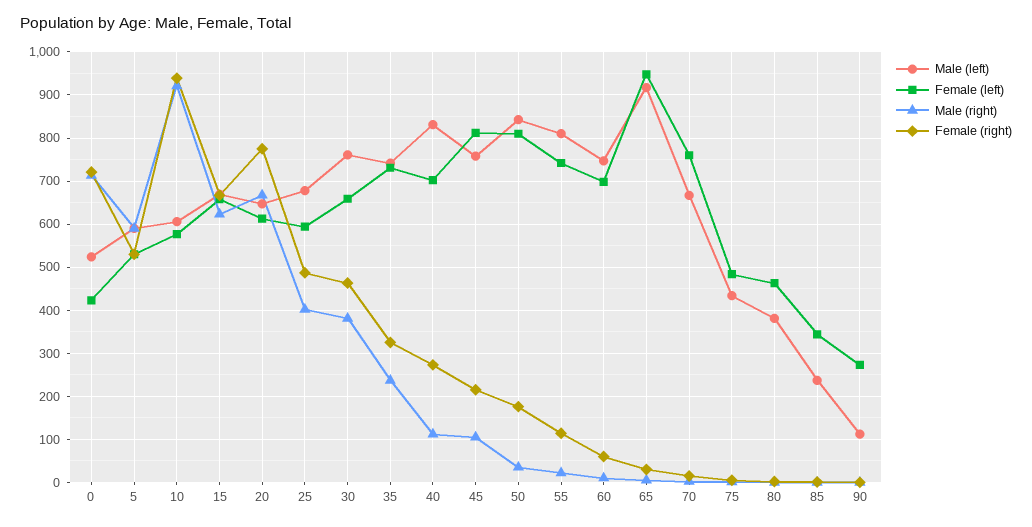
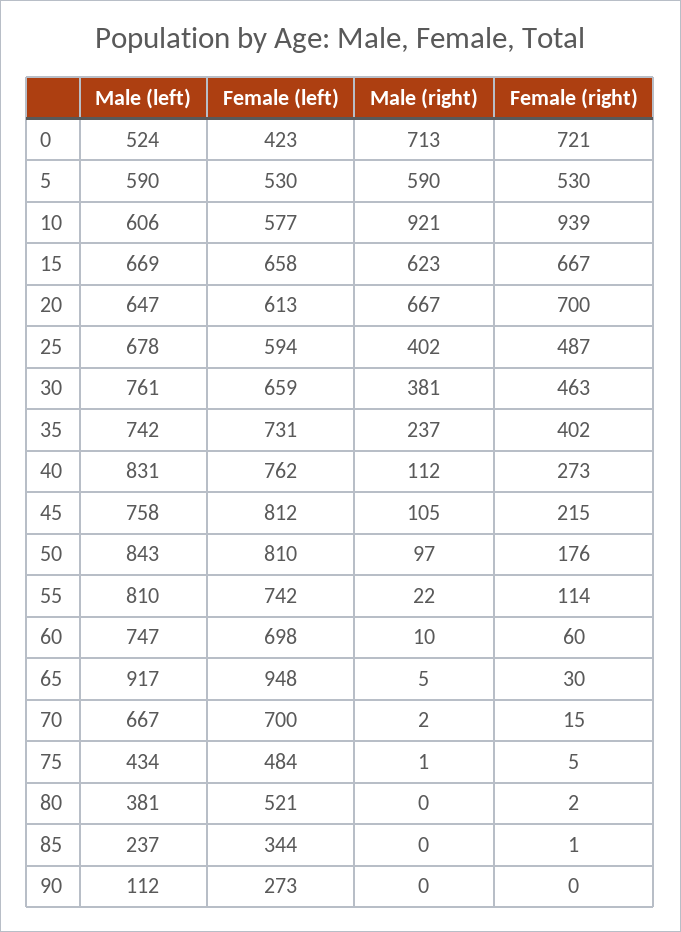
  {
    "Male (left)": {
      "0": 524,
      "5": 590,
      "10": 606,
      "15": 669,
      "20": 647,
      "25": 678,
      "30": 761,
      "35": 742,
      "40": 831,
      "45": 758,
      "50": 843,
      "55": 810,
      "60": 747,
      "65": 917,
      "70": 667,
      "75": 434,
      "80": 381,
      "85": 237,
      "90": 112
    },
    "Female (left)": {
      "0": 423,
      "5": 530,
      "10": 577,
      "15": 658,
      "20": 613,
      "25": 594,
      "30": 659,
      "35": 731,
-     "40": 700,
+     "40": 762,
      "45": 812,
      "50": 810,
      "55": 742,
      "60": 698,
      "65": 948,
-     "70": 760,
+     "70": 700,
      "75": 484,
-     "80": 460,
+     "80": 521,
      "85": 344,
      "90": 273
    },
    "Male (right)": {
      "0": 713,
      "5": 590,
      "10": 921,
      "15": 623,
      "20": 667,
      "25": 402,
      "30": 381,
      "35": 237,
      "40": 112,
      "45": 105,
-     "50": 40,
+     "50": 97,
      "55": 22,
      "60": 10,
      "65": 5,
      "70": 2,
      "75": 1,
      "80": 0,
      "85": 0,
      "90": 0
    },
    "Female (right)": {
      "0": 721,
      "5": 530,
      "10": 939,
      "15": 667,
-     "20": 780,
+     "20": 700,
      "25": 487,
      "30": 463,
-     "35": 320,
+     "35": 402,
      "40": 273,
      "45": 215,
      "50": 176,
      "55": 114,
      "60": 60,
      "65": 30,
      "70": 15,
      "75": 5,
      "80": 2,
      "85": 1,
      "90": 0
    }
  }

